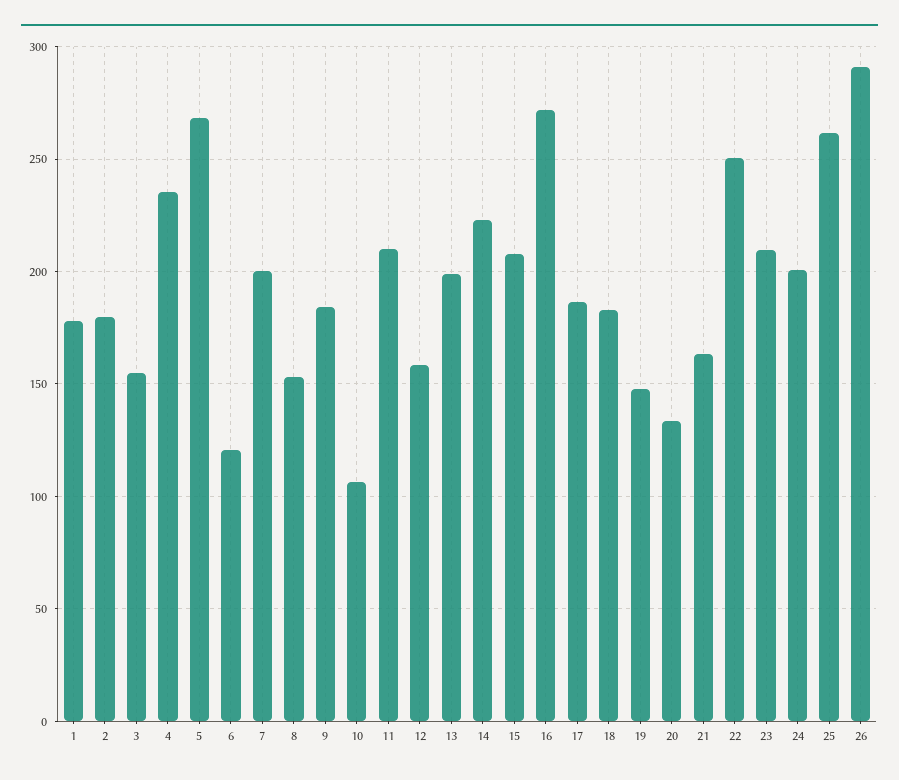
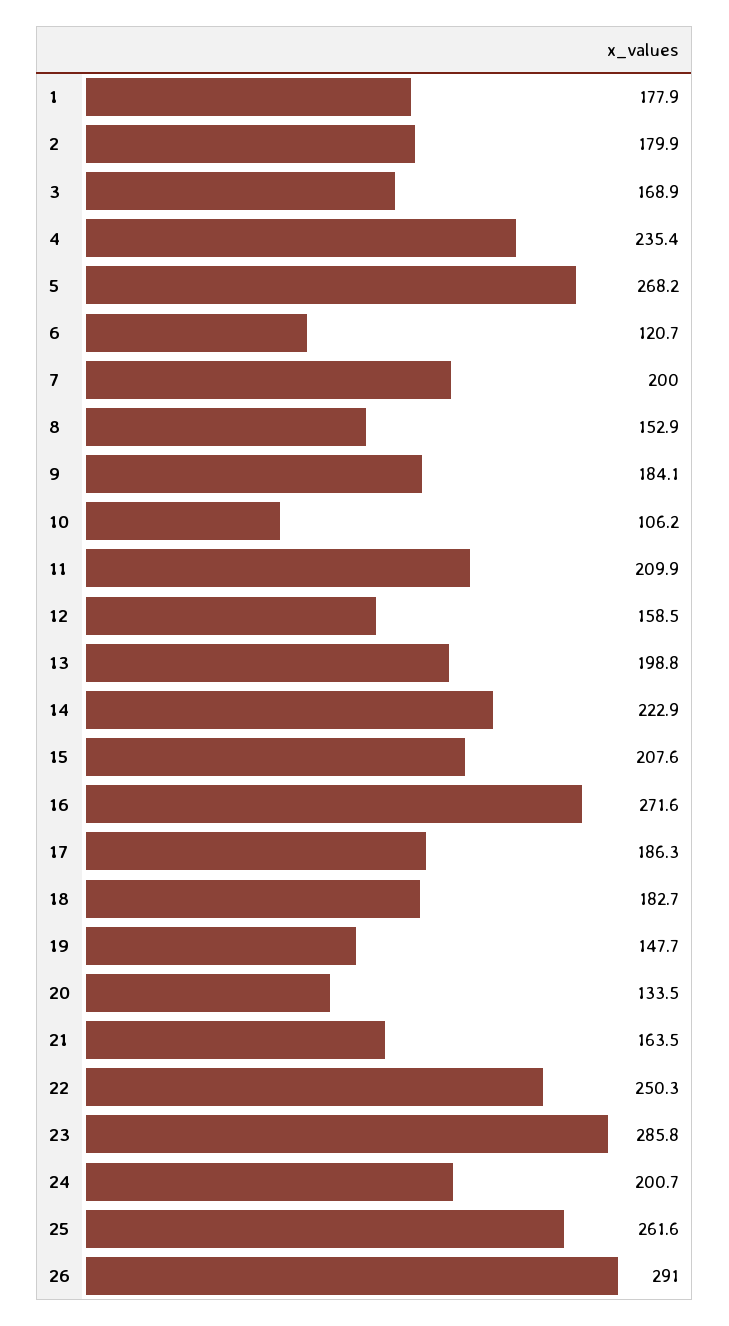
  {
    "1": 177.9,
    "2": 179.9,
-   "3": 155,
+   "3": 168.9,
    "4": 235.4,
    "5": 268.2,
    "6": 120.7,
    "7": 200,
    "8": 152.9,
    "9": 184.1,
    "10": 106.2,
    "11": 209.9,
    "12": 158.5,
    "13": 198.8,
    "14": 222.9,
    "15": 207.6,
    "16": 271.6,
    "17": 186.3,
    "18": 182.7,
    "19": 147.7,
    "20": 133.5,
    "21": 163.5,
    "22": 250.3,
-   "23": 210,
+   "23": 285.8,
    "24": 200.7,
    "25": 261.6,
    "26": 291
  }

